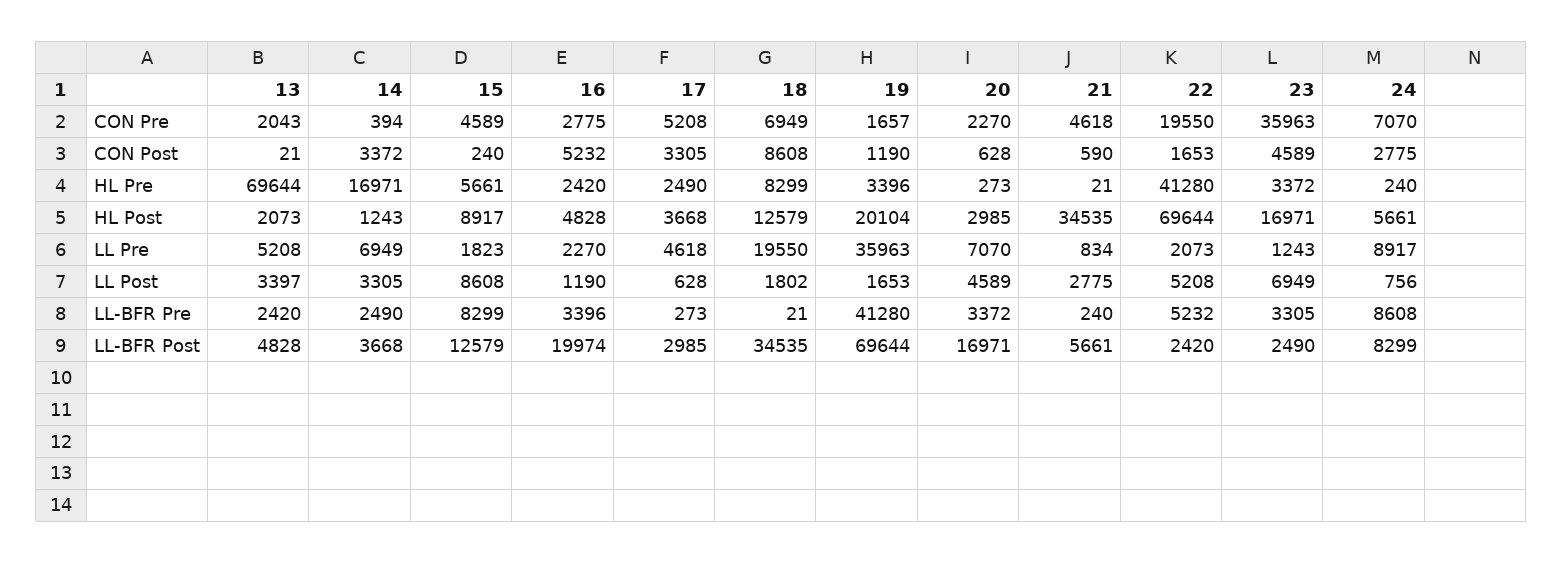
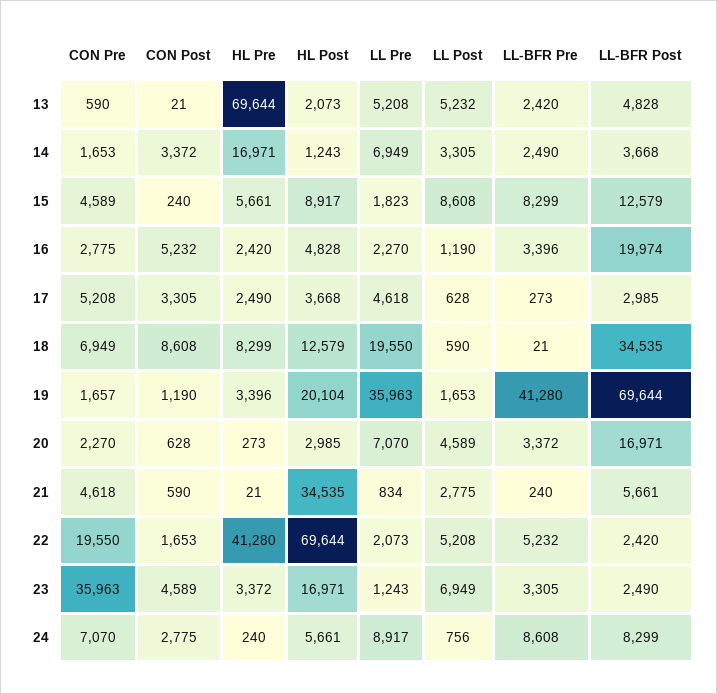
  {
    "13": {
-     "CON Pre": 2043,
+     "CON Pre": 590,
      "CON Post": 21,
      "HL Pre": 69644,
      "HL Post": 2073,
      "LL Pre": 5208,
-     "LL Post": 3397,
+     "LL Post": 5232,
      "LL-BFR Pre": 2420,
      "LL-BFR Post": 4828
    },
    "14": {
-     "CON Pre": 394,
+     "CON Pre": 1653,
      "CON Post": 3372,
      "HL Pre": 16971,
      "HL Post": 1243,
      "LL Pre": 6949,
      "LL Post": 3305,
      "LL-BFR Pre": 2490,
      "LL-BFR Post": 3668
    },
    "15": {
      "CON Pre": 4589,
      "CON Post": 240,
      "HL Pre": 5661,
      "HL Post": 8917,
      "LL Pre": 1823,
      "LL Post": 8608,
      "LL-BFR Pre": 8299,
      "LL-BFR Post": 12579
    },
    "16": {
      "CON Pre": 2775,
      "CON Post": 5232,
      "HL Pre": 2420,
      "HL Post": 4828,
      "LL Pre": 2270,
      "LL Post": 1190,
      "LL-BFR Pre": 3396,
      "LL-BFR Post": 19974
    },
    "17": {
      "CON Pre": 5208,
      "CON Post": 3305,
      "HL Pre": 2490,
      "HL Post": 3668,
      "LL Pre": 4618,
      "LL Post": 628,
      "LL-BFR Pre": 273,
      "LL-BFR Post": 2985
    },
    "18": {
      "CON Pre": 6949,
      "CON Post": 8608,
      "HL Pre": 8299,
      "HL Post": 12579,
      "LL Pre": 19550,
-     "LL Post": 1802,
+     "LL Post": 590,
      "LL-BFR Pre": 21,
      "LL-BFR Post": 34535
    },
    "19": {
      "CON Pre": 1657,
      "CON Post": 1190,
      "HL Pre": 3396,
      "HL Post": 20104,
      "LL Pre": 35963,
      "LL Post": 1653,
      "LL-BFR Pre": 41280,
      "LL-BFR Post": 69644
    },
    "20": {
      "CON Pre": 2270,
      "CON Post": 628,
      "HL Pre": 273,
      "HL Post": 2985,
      "LL Pre": 7070,
      "LL Post": 4589,
      "LL-BFR Pre": 3372,
      "LL-BFR Post": 16971
    },
    "21": {
      "CON Pre": 4618,
      "CON Post": 590,
      "HL Pre": 21,
      "HL Post": 34535,
      "LL Pre": 834,
      "LL Post": 2775,
      "LL-BFR Pre": 240,
      "LL-BFR Post": 5661
    },
    "22": {
      "CON Pre": 19550,
      "CON Post": 1653,
      "HL Pre": 41280,
      "HL Post": 69644,
      "LL Pre": 2073,
      "LL Post": 5208,
      "LL-BFR Pre": 5232,
      "LL-BFR Post": 2420
    },
    "23": {
      "CON Pre": 35963,
      "CON Post": 4589,
      "HL Pre": 3372,
      "HL Post": 16971,
      "LL Pre": 1243,
      "LL Post": 6949,
      "LL-BFR Pre": 3305,
      "LL-BFR Post": 2490
    },
    "24": {
      "CON Pre": 7070,
      "CON Post": 2775,
      "HL Pre": 240,
      "HL Post": 5661,
      "LL Pre": 8917,
      "LL Post": 756,
      "LL-BFR Pre": 8608,
      "LL-BFR Post": 8299
    }
  }

